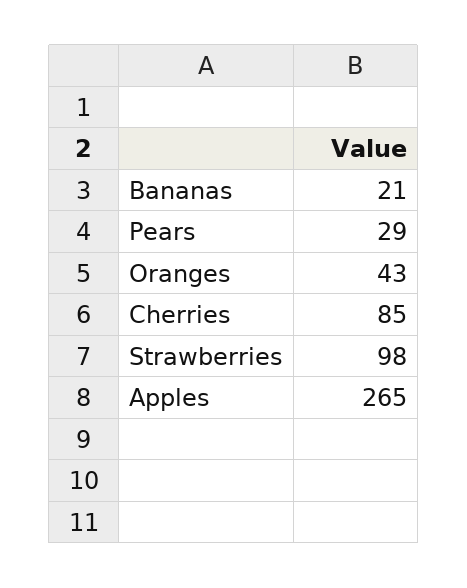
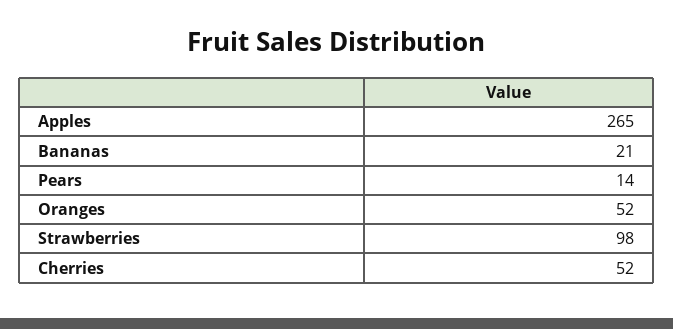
  {
    "Bananas": 21,
-   "Pears": 29,
+   "Pears": 14,
-   "Oranges": 43,
+   "Oranges": 52,
-   "Cherries": 85,
+   "Cherries": 52,
    "Strawberries": 98,
    "Apples": 265
  }

